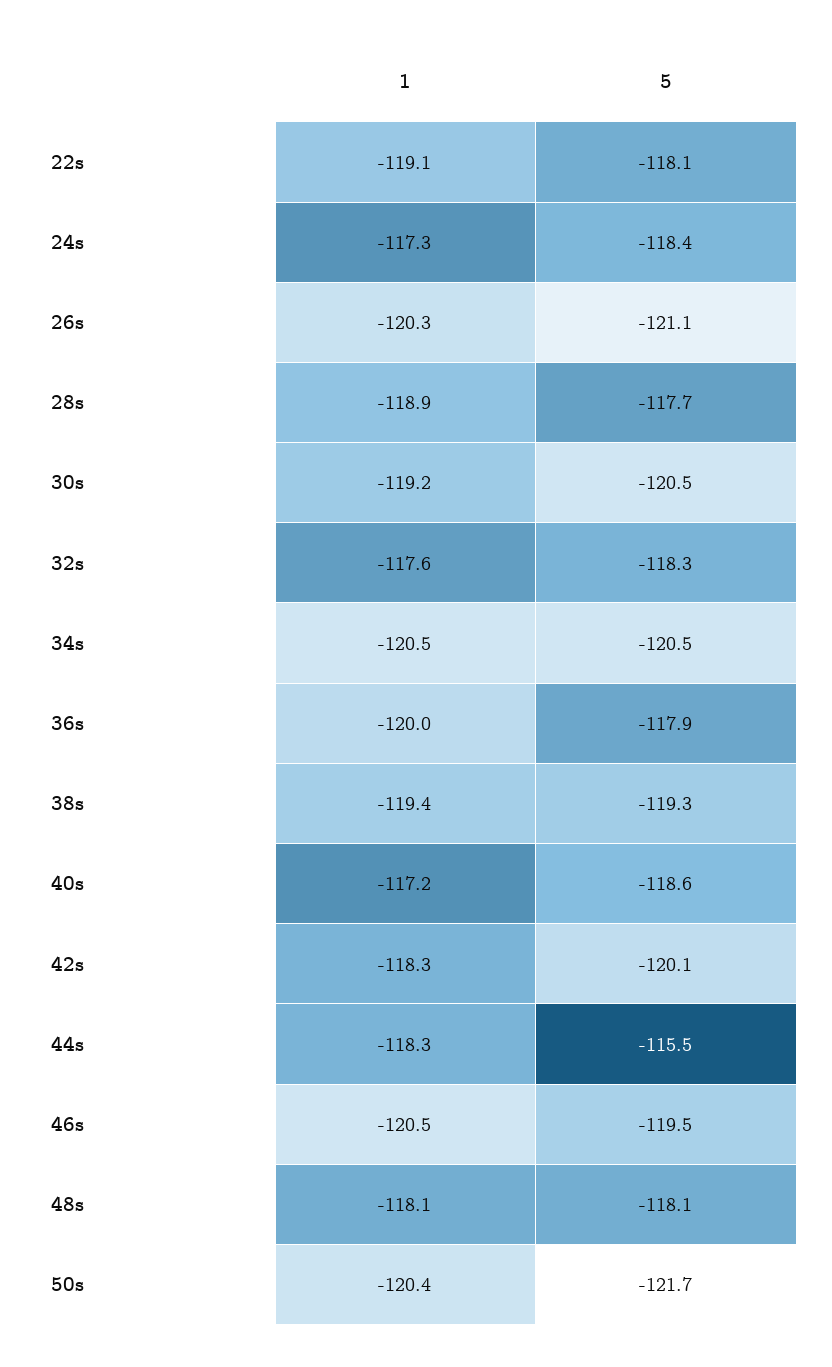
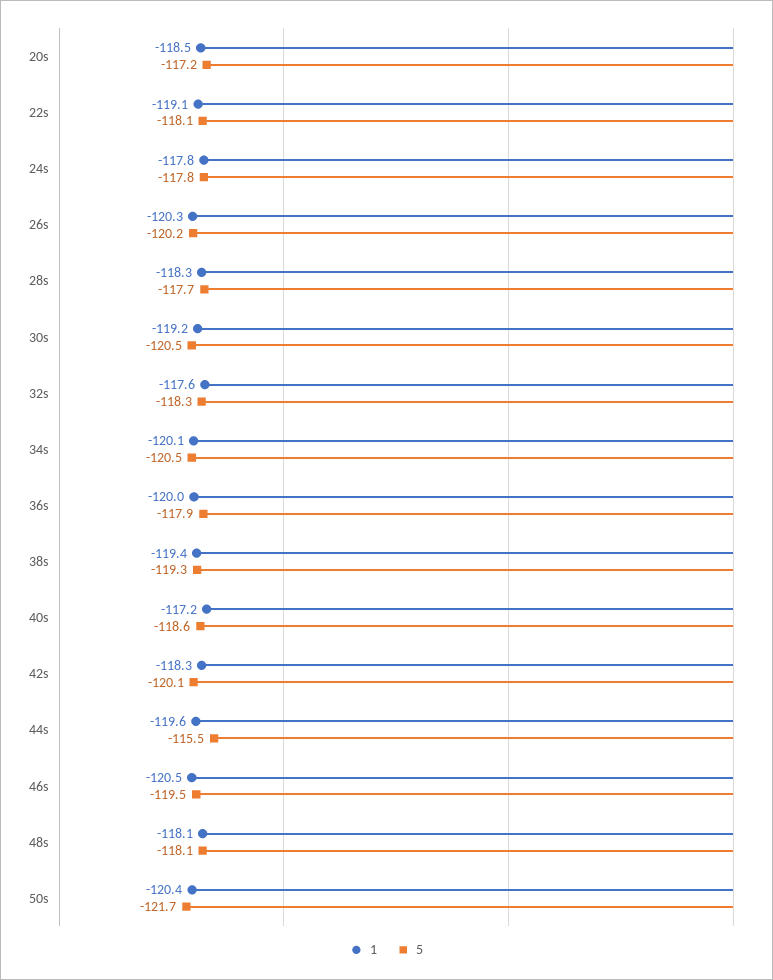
  {
    "1": {
      "22s": -119.1,
-     "24s": -117.3,
+     "24s": -117.8,
      "26s": -120.3,
-     "28s": -118.9,
+     "28s": -118.3,
      "30s": -119.2,
      "32s": -117.6,
-     "34s": -120.5,
+     "34s": -120.1,
      "36s": -120,
      "38s": -119.4,
      "40s": -117.2,
      "42s": -118.3,
-     "44s": -118.3,
+     "44s": -119.6,
      "46s": -120.5,
      "48s": -118.1,
-     "50s": -120.4
+     "50s": -120.4,
+     "20s": -118.5
    },
    "5": {
      "22s": -118.1,
-     "24s": -118.4,
+     "24s": -117.8,
-     "26s": -121.1,
+     "26s": -120.2,
      "28s": -117.7,
      "30s": -120.5,
      "32s": -118.3,
      "34s": -120.5,
      "36s": -117.9,
      "38s": -119.3,
      "40s": -118.6,
      "42s": -120.1,
      "44s": -115.5,
      "46s": -119.5,
      "48s": -118.1,
-     "50s": -121.7
+     "50s": -121.7,
+     "20s": -117.2
    }
  }

